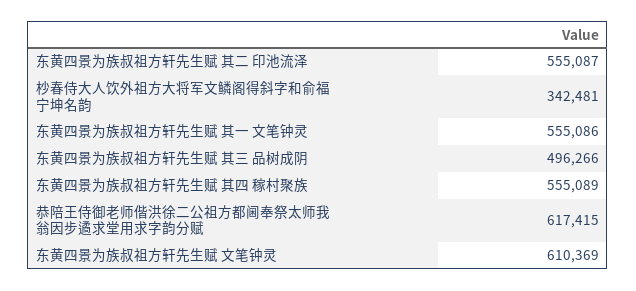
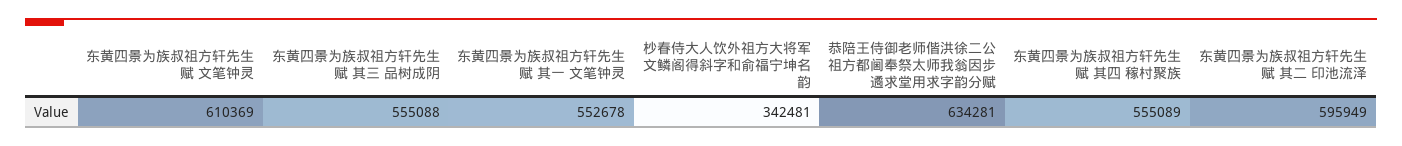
  {
-   "东黄四景为族叔祖方轩先生赋 其二 印池流泽": 555087,
+   "东黄四景为族叔祖方轩先生赋 其二 印池流泽": 595949,
    "杪春侍大人饮外祖方大将军文鳞阁得斜字和俞福宁坤名韵": 342481,
-   "东黄四景为族叔祖方轩先生赋 其一 文笔钟灵": 555086,
+   "东黄四景为族叔祖方轩先生赋 其一 文笔钟灵": 552678,
-   "东黄四景为族叔祖方轩先生赋 其三 品树成阴": 496266,
+   "东黄四景为族叔祖方轩先生赋 其三 品树成阴": 555088,
    "东黄四景为族叔祖方轩先生赋 其四 稼村聚族": 555089,
-   "恭陪王侍御老师偕洪徐二公祖方都阃奉祭太师我翁因步遹求堂用求字韵分赋": 617415,
+   "恭陪王侍御老师偕洪徐二公祖方都阃奉祭太师我翁因步遹求堂用求字韵分赋": 634281,
    "东黄四景为族叔祖方轩先生赋 文笔钟灵": 610369
  }

